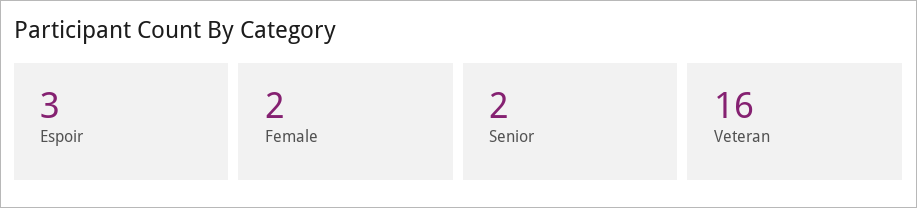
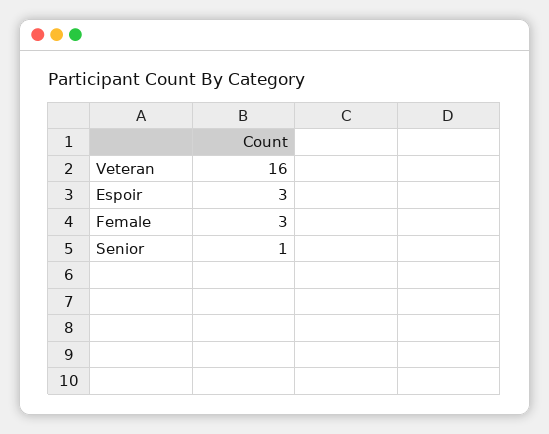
  {
    "Espoir": 3,
-   "Female": 2,
+   "Female": 3,
-   "Senior": 2,
+   "Senior": 1,
    "Veteran": 16
  }

